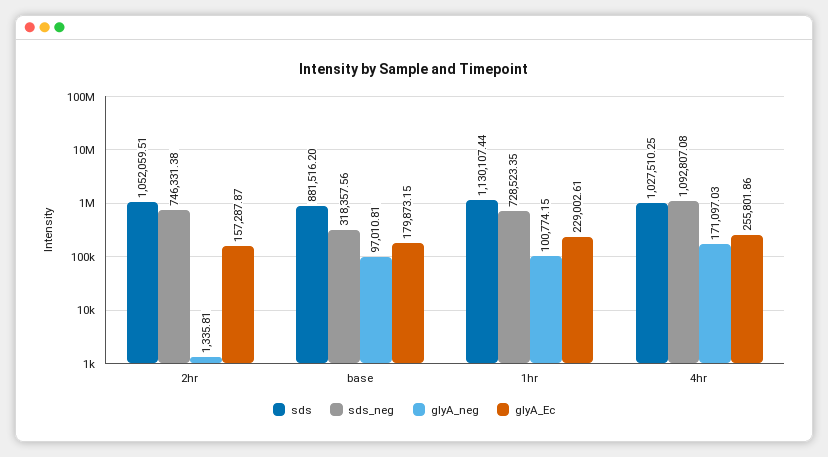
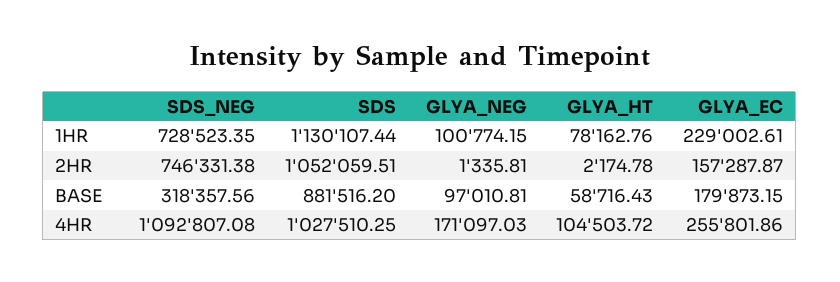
  {
    "sds": {
      "2hr": 1052059.51,
      "base": 881516.2,
      "1hr": 1130107.44,
      "4hr": 1027510.25
    },
    "sds_neg": {
      "2hr": 746331.38,
      "base": 318357.56,
      "1hr": 728523.35,
      "4hr": 1092807.08
    },
    "glyA_neg": {
      "2hr": 1335.81,
      "base": 97010.81,
      "1hr": 100774.15,
      "4hr": 171097.03
    },
    "glyA_Ec": {
      "2hr": 157287.87,
      "base": 179873.15,
      "1hr": 229002.61,
      "4hr": 255801.86
-   }
+   },
+   "GLYA_HT": {
+     "1hr": 78162.76,
+     "2hr": 2174.78,
+     "base": 58716.43,
+     "4hr": 104503.72
+   }
  }

